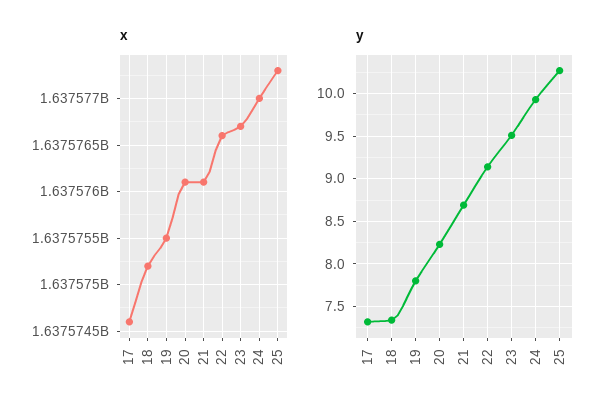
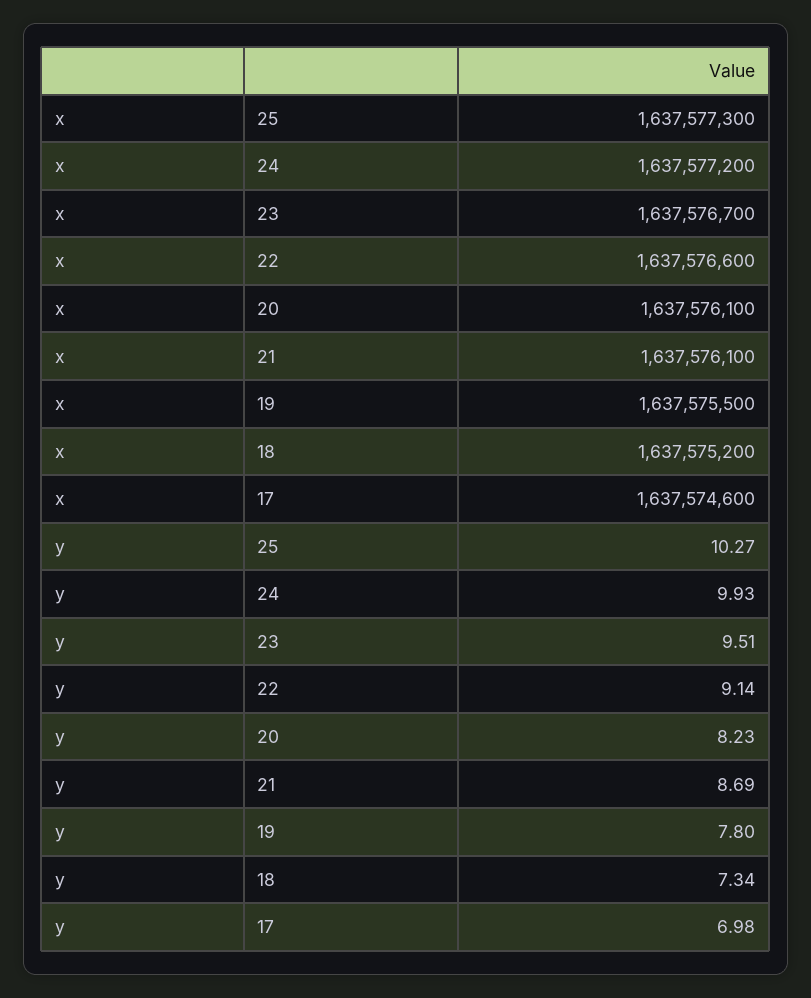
  {
    "x": {
      "17": 1637574600,
      "18": 1637575200,
      "19": 1637575500,
      "20": 1637576100,
      "21": 1637576100,
      "22": 1637576600,
      "23": 1637576700,
-     "24": 1637577000,
+     "24": 1637577200,
      "25": 1637577300
    },
    "y": {
-     "17": 7.3,
+     "17": 6.98,
      "18": 7.34,
      "19": 7.8,
      "20": 8.23,
      "21": 8.69,
      "22": 9.14,
      "23": 9.51,
      "24": 9.93,
      "25": 10.27
    }
  }

